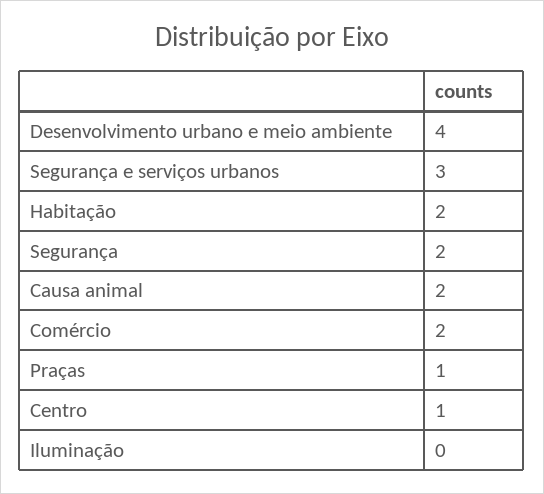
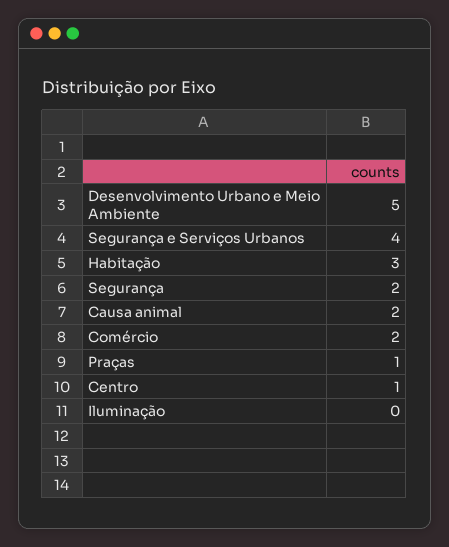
  {
-   "Desenvolvimento urbano e meio ambiente": 4,
+   "Desenvolvimento urbano e meio ambiente": 5,
-   "Segurança e serviços urbanos": 3,
+   "Segurança e serviços urbanos": 4,
-   "Habitação": 2,
+   "Habitação": 3,
    "Segurança": 2,
    "Causa animal": 2,
    "Comércio": 2,
    "Praças": 1,
    "Centro": 1,
    "Iluminação": 0
  }

